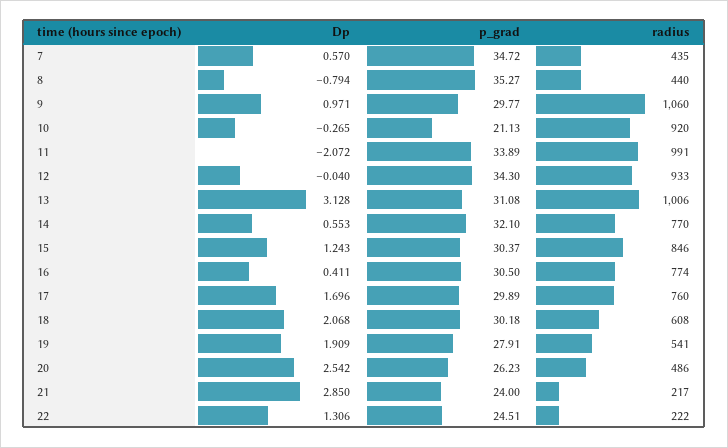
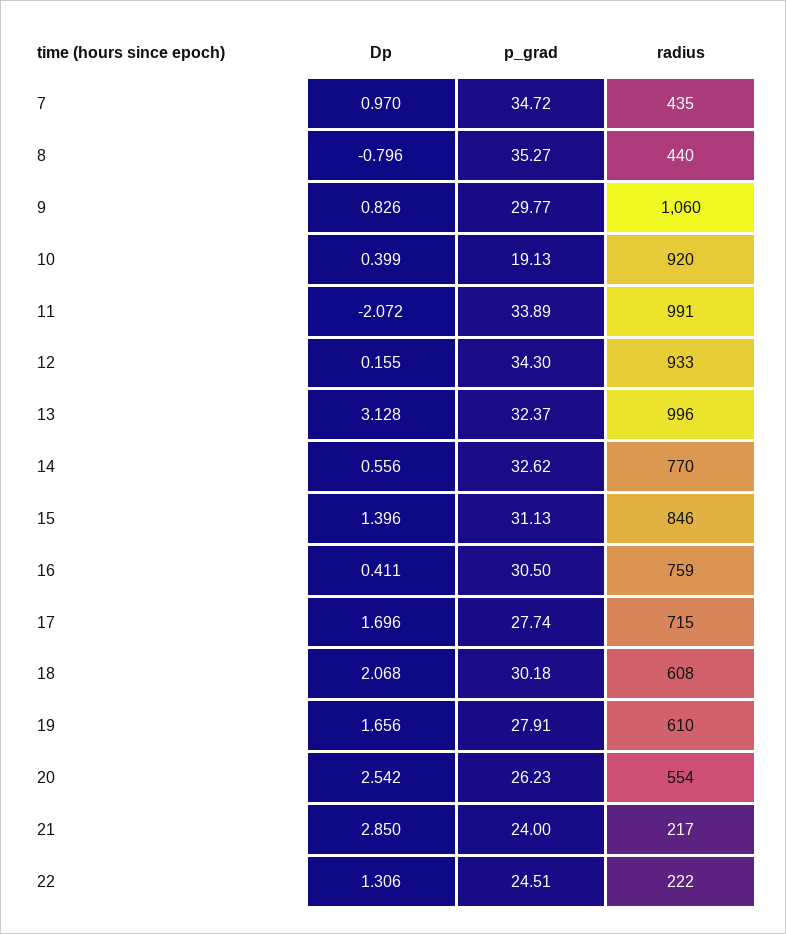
  {
    "Dp": {
-     "7": 0.57,
+     "7": 0.97,
-     "8": -0.794,
+     "8": -0.796,
-     "9": 0.971,
+     "9": 0.826,
-     "10": -0.265,
+     "10": 0.399,
      "11": -2.072,
-     "12": -0.04,
+     "12": 0.155,
      "13": 3.128,
-     "14": 0.553,
+     "14": 0.556,
-     "15": 1.243,
+     "15": 1.396,
      "16": 0.411,
      "17": 1.696,
      "18": 2.068,
-     "19": 1.909,
+     "19": 1.656,
      "20": 2.542,
      "21": 2.85,
      "22": 1.306
    },
    "p_grad": {
      "7": 34.72,
      "8": 35.27,
      "9": 29.77,
-     "10": 21.13,
+     "10": 19.13,
      "11": 33.89,
      "12": 34.3,
-     "13": 31.08,
+     "13": 32.37,
-     "14": 32.1,
+     "14": 32.62,
-     "15": 30.37,
+     "15": 31.13,
      "16": 30.5,
-     "17": 29.89,
+     "17": 27.74,
      "18": 30.18,
      "19": 27.91,
      "20": 26.23,
      "21": 24,
      "22": 24.51
    },
    "radius": {
      "7": 435,
      "8": 440,
      "9": 1060,
      "10": 920,
      "11": 991,
      "12": 933,
-     "13": 1006,
+     "13": 996,
      "14": 770,
      "15": 846,
-     "16": 774,
+     "16": 759,
-     "17": 760,
+     "17": 715,
      "18": 608,
-     "19": 541,
+     "19": 610,
-     "20": 486,
+     "20": 554,
      "21": 217,
      "22": 222
    }
  }

